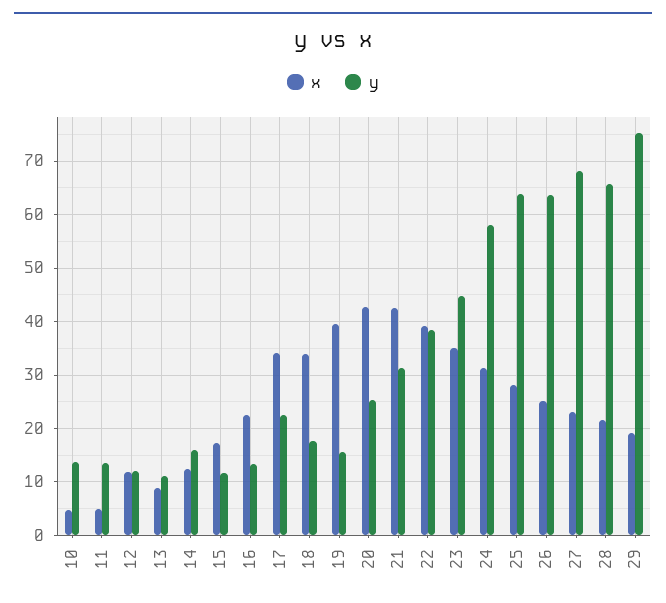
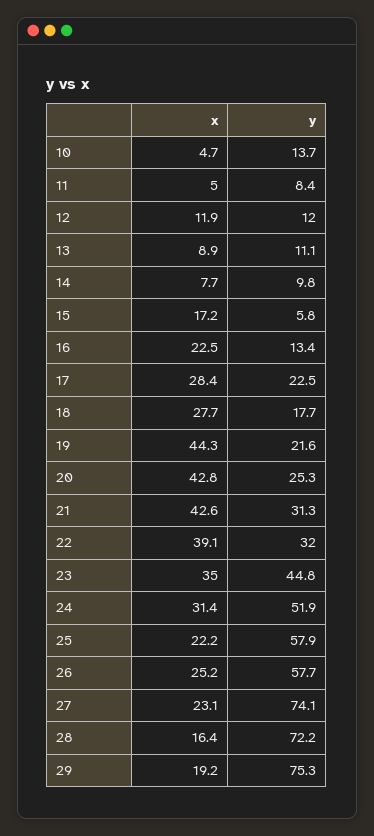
  {
    "x": {
      "10": 4.7,
      "11": 5,
      "12": 11.9,
      "13": 8.9,
-     "14": 12,
+     "14": 7.7,
      "15": 17.2,
      "16": 22.5,
-     "17": 34,
+     "17": 28.4,
-     "18": 34,
+     "18": 27.7,
-     "19": 40,
+     "19": 44.3,
      "20": 42.8,
      "21": 42.6,
      "22": 39.1,
      "23": 35,
      "24": 31.4,
-     "25": 28,
+     "25": 22.2,
      "26": 25.2,
      "27": 23.1,
-     "28": 22,
+     "28": 16.4,
      "29": 19.2
    },
    "y": {
      "10": 13.7,
-     "11": 14,
+     "11": 8.4,
      "12": 12,
      "13": 11.1,
-     "14": 16,
+     "14": 9.8,
-     "15": 12,
+     "15": 5.8,
      "16": 13.4,
      "17": 22.5,
      "18": 17.7,
-     "19": 16,
+     "19": 21.6,
      "20": 25.3,
      "21": 31.3,
-     "22": 38,
+     "22": 32,
      "23": 44.8,
-     "24": 58,
+     "24": 51.9,
-     "25": 64,
+     "25": 57.9,
-     "26": 64,
+     "26": 57.7,
-     "27": 68,
+     "27": 74.1,
-     "28": 66,
+     "28": 72.2,
      "29": 75.3
    }
  }

